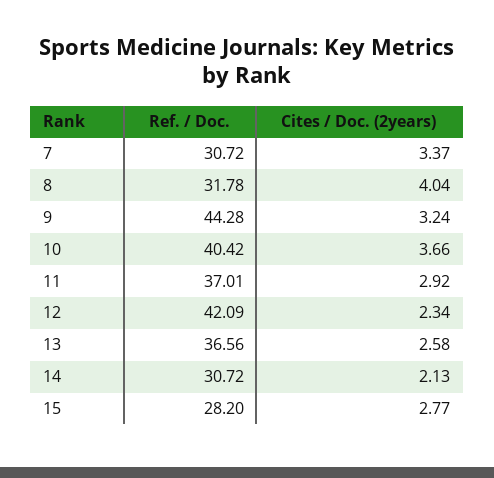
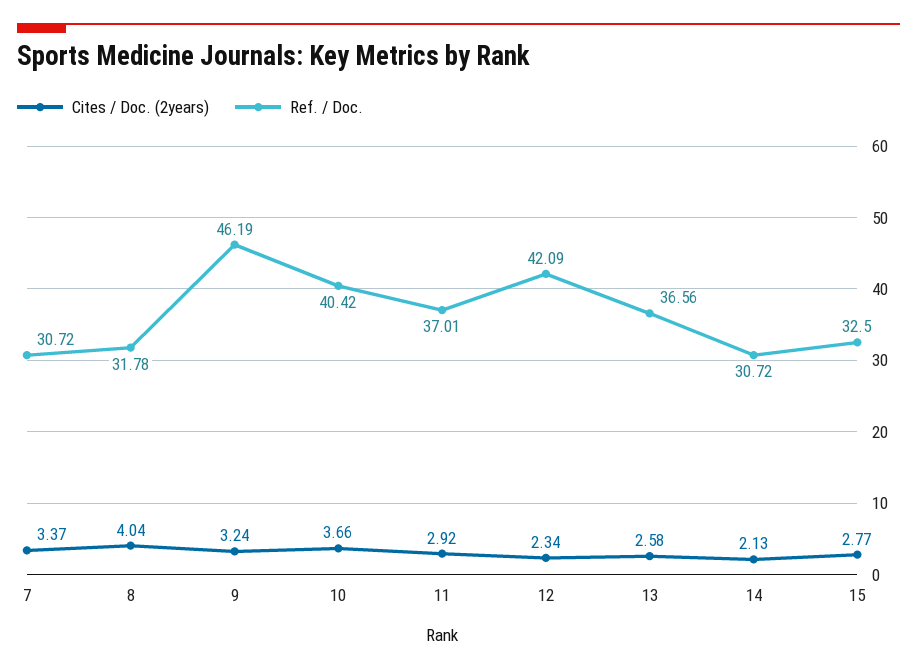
  {
    "Ref. / Doc.": {
      "7": 30.72,
      "8": 31.78,
-     "9": 44.28,
+     "9": 46.19,
      "10": 40.42,
      "11": 37.01,
      "12": 42.09,
      "13": 36.56,
      "14": 30.72,
-     "15": 28.2
+     "15": 32.5
    },
    "Cites / Doc. (2years)": {
      "7": 3.37,
      "8": 4.04,
      "9": 3.24,
      "10": 3.66,
      "11": 2.92,
      "12": 2.34,
      "13": 2.58,
      "14": 2.13,
      "15": 2.77
    }
  }

